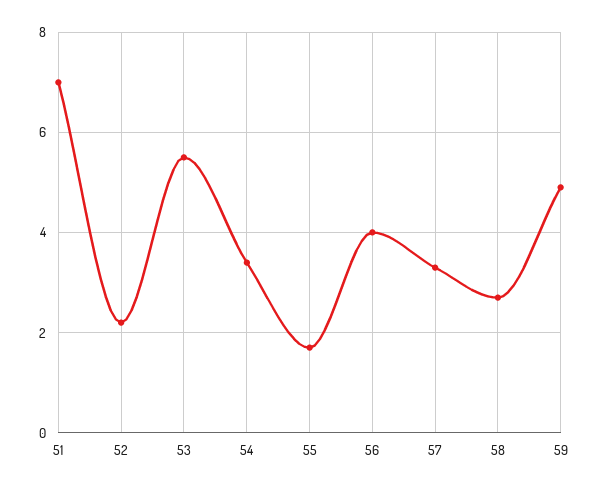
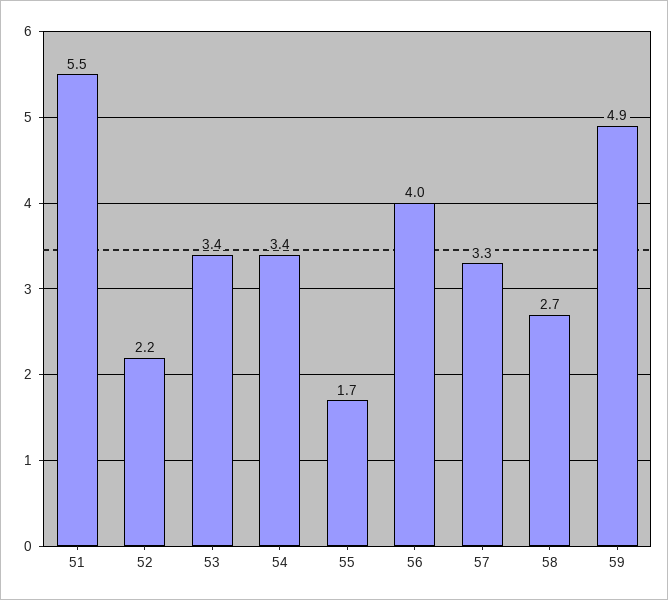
  {
-   "51": 7,
+   "51": 5.5,
    "52": 2.2,
-   "53": 5.5,
+   "53": 3.4,
    "54": 3.4,
    "55": 1.7,
    "56": 4,
    "57": 3.3,
    "58": 2.7,
    "59": 4.9
  }

